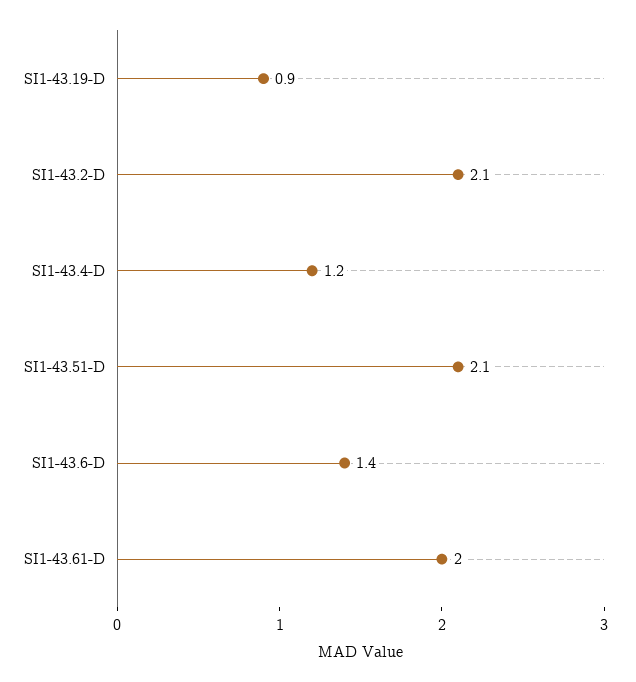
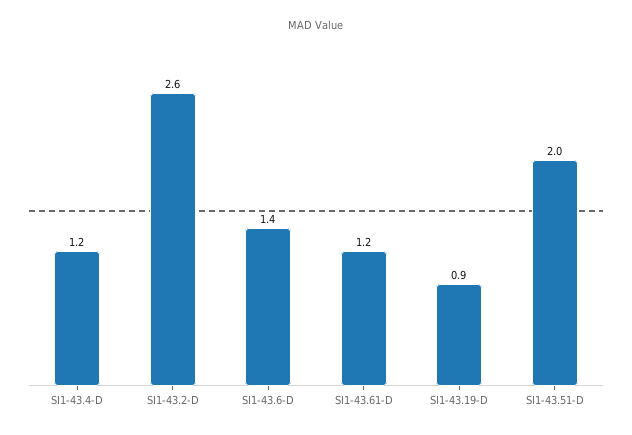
  {
    "SI1-43.19-D": 0.9,
-   "SI1-43.2-D": 2.1,
+   "SI1-43.2-D": 2.6,
    "SI1-43.4-D": 1.2,
-   "SI1-43.51-D": 2.1,
+   "SI1-43.51-D": 2,
    "SI1-43.6-D": 1.4,
-   "SI1-43.61-D": 2
+   "SI1-43.61-D": 1.2
  }

